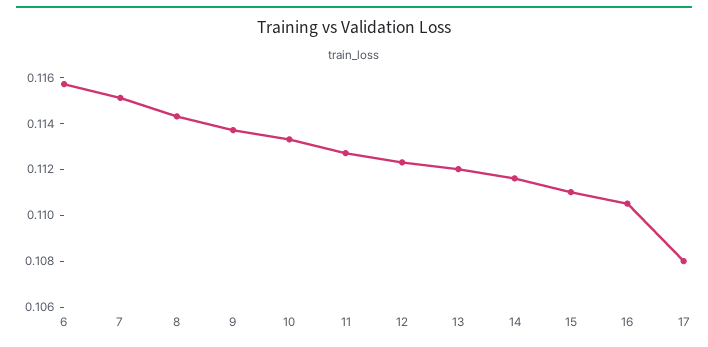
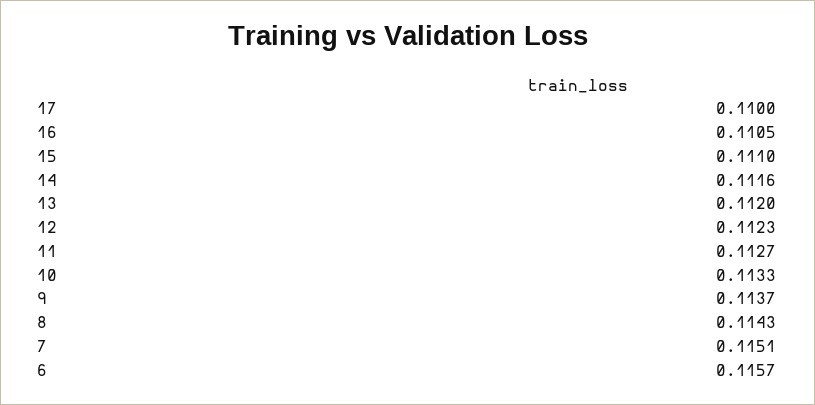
  {
    "6": 0.1157,
    "7": 0.1151,
    "8": 0.1143,
    "9": 0.1137,
    "10": 0.1133,
    "11": 0.1127,
    "12": 0.1123,
    "13": 0.112,
    "14": 0.1116,
    "15": 0.111,
    "16": 0.1105,
-   "17": 0.108
+   "17": 0.11
  }

